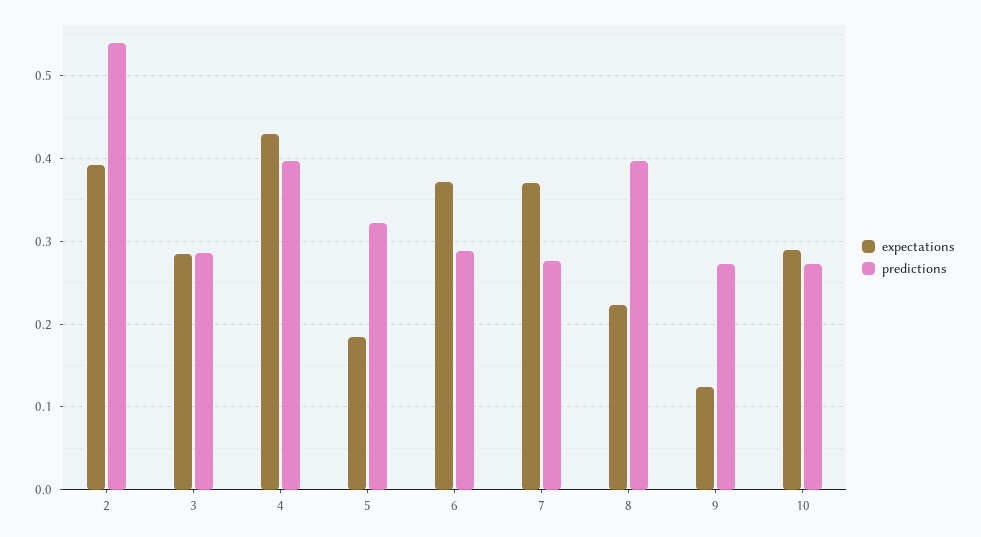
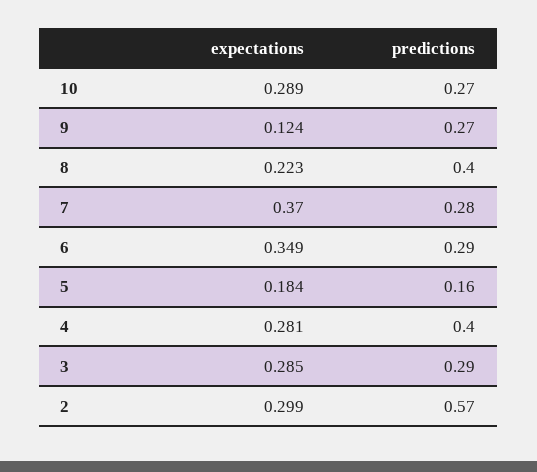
  {
    "expectations": {
-     "2": 0.39,
+     "2": 0.299,
      "3": 0.285,
-     "4": 0.43,
+     "4": 0.281,
      "5": 0.184,
-     "6": 0.37,
+     "6": 0.349,
      "7": 0.37,
      "8": 0.223,
      "9": 0.124,
      "10": 0.289
    },
    "predictions": {
-     "2": 0.54,
+     "2": 0.57,
      "3": 0.29,
      "4": 0.4,
-     "5": 0.32,
+     "5": 0.16,
      "6": 0.29,
      "7": 0.28,
      "8": 0.4,
      "9": 0.27,
      "10": 0.27
    }
  }

